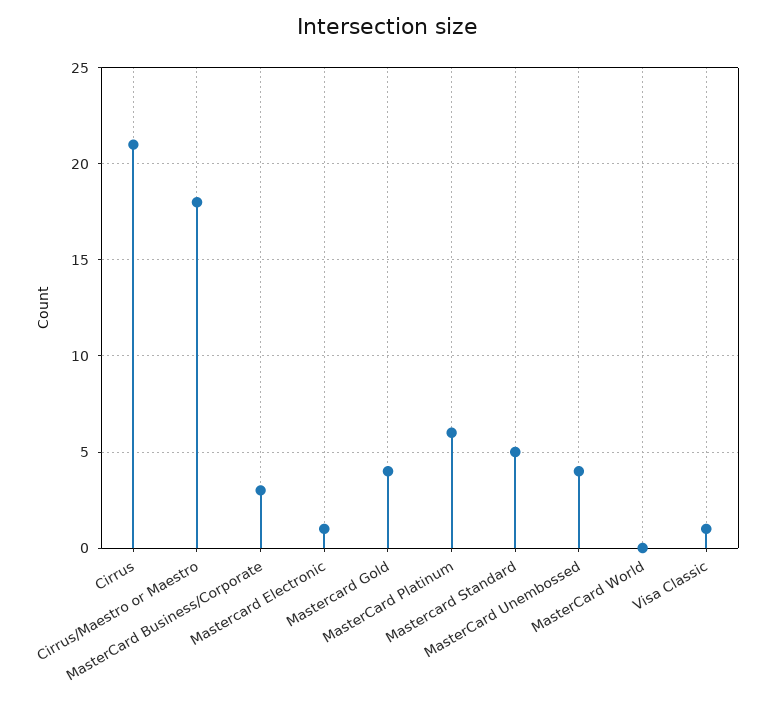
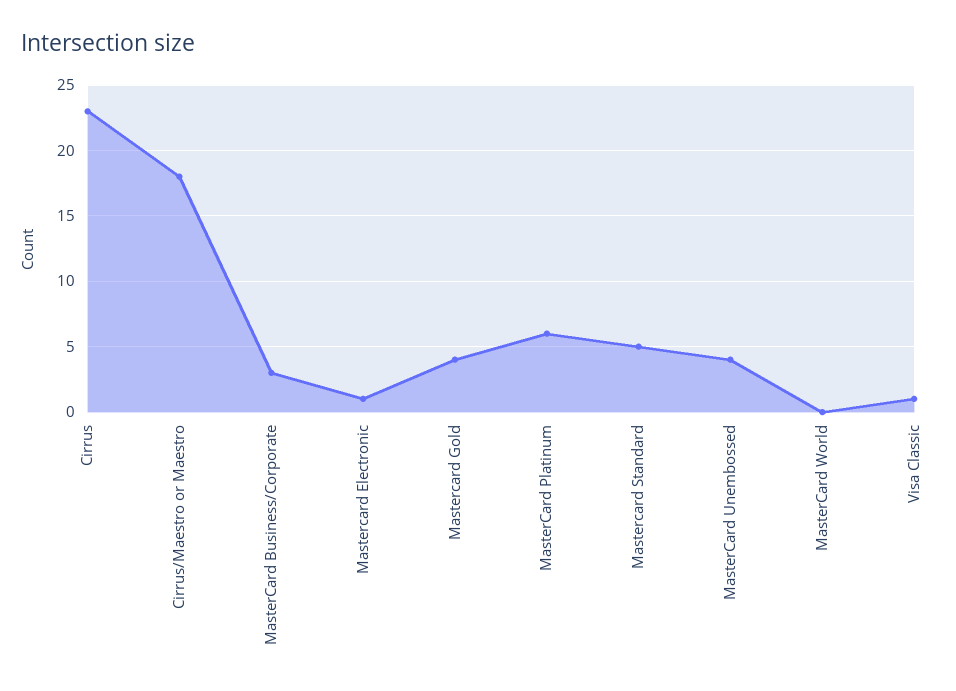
  {
-   "Cirrus": 21,
+   "Cirrus": 23,
    "Cirrus/Maestro or Maestro": 18,
    "MasterCard Business/Corporate": 3,
    "Mastercard Electronic": 1,
    "Mastercard Gold": 4,
    "MasterCard Platinum": 6,
    "Mastercard Standard": 5,
    "MasterCard Unembossed": 4,
    "MasterCard World": 0,
    "Visa Classic": 1
  }

